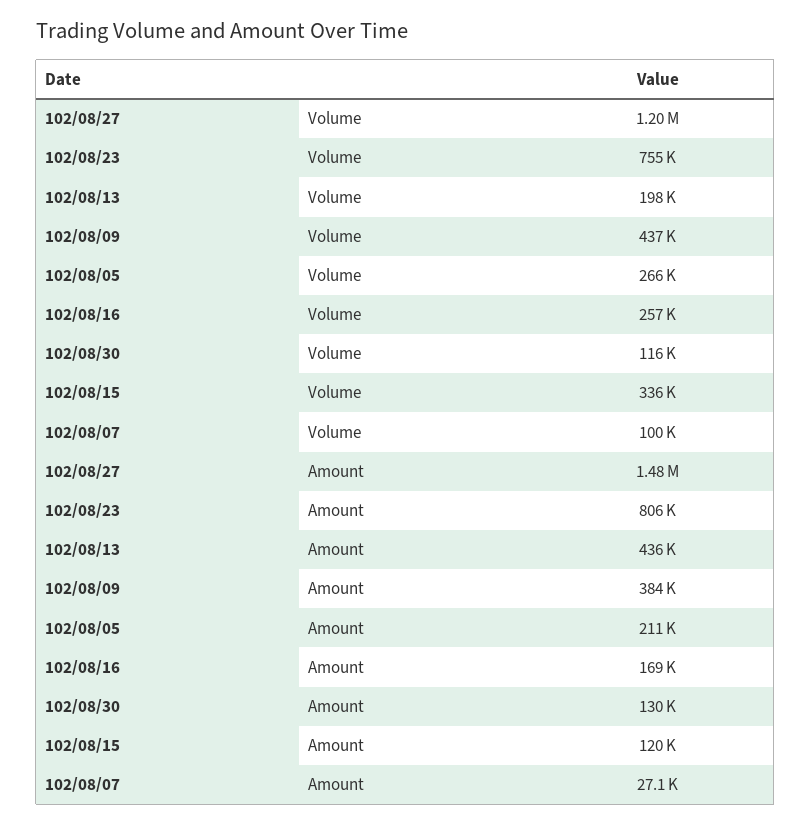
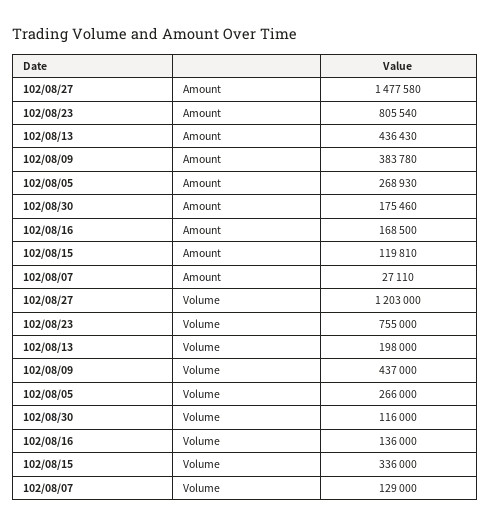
  {
    "102/08/27": {
      "Volume": 1203000,
      "Amount": 1477580
    },
    "102/08/23": {
      "Volume": 755000,
      "Amount": 805540
    },
    "102/08/13": {
      "Volume": 198000,
      "Amount": 436430
    },
    "102/08/09": {
      "Volume": 437000,
      "Amount": 383780
    },
    "102/08/05": {
      "Volume": 266000,
-     "Amount": 211000
+     "Amount": 268930
    },
    "102/08/16": {
-     "Volume": 257000,
+     "Volume": 136000,
      "Amount": 168500
    },
    "102/08/30": {
      "Volume": 116000,
-     "Amount": 130000
+     "Amount": 175460
    },
    "102/08/15": {
      "Volume": 336000,
      "Amount": 119810
    },
    "102/08/07": {
-     "Volume": 100000,
+     "Volume": 129000,
      "Amount": 27110
    }
  }

